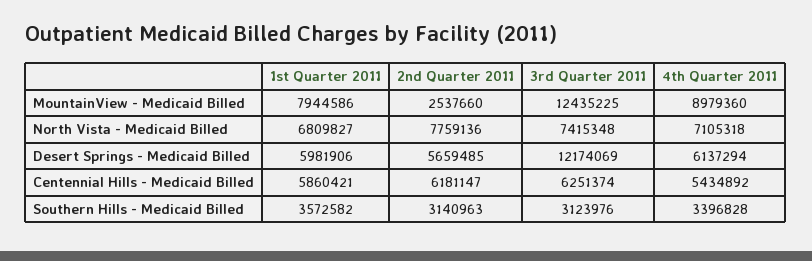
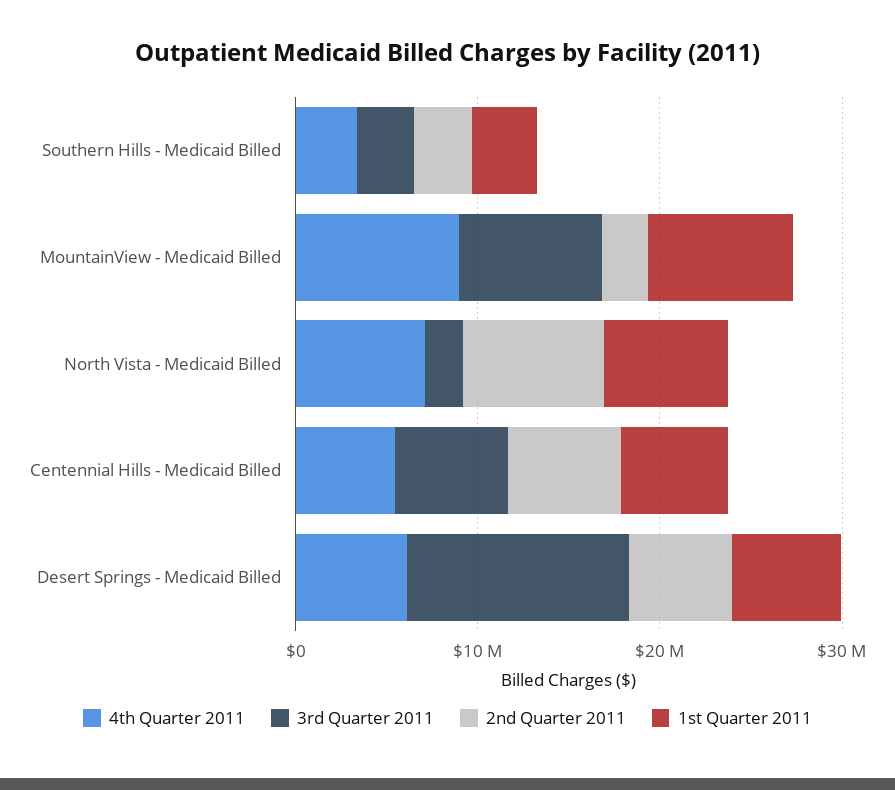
  {
    "1st Quarter 2011": {
      "MountainView - Medicaid Billed": 7944586,
      "North Vista - Medicaid Billed": 6809827,
      "Desert Springs - Medicaid Billed": 5981906,
      "Centennial Hills - Medicaid Billed": 5860421,
      "Southern Hills - Medicaid Billed": 3572582
    },
    "2nd Quarter 2011": {
      "MountainView - Medicaid Billed": 2537660,
      "North Vista - Medicaid Billed": 7759136,
      "Desert Springs - Medicaid Billed": 5659485,
      "Centennial Hills - Medicaid Billed": 6181147,
      "Southern Hills - Medicaid Billed": 3140963
    },
    "3rd Quarter 2011": {
-     "MountainView - Medicaid Billed": 12435225,
+     "MountainView - Medicaid Billed": 8000000,
-     "North Vista - Medicaid Billed": 7415348,
+     "North Vista - Medicaid Billed": 2000000,
      "Desert Springs - Medicaid Billed": 12174069,
      "Centennial Hills - Medicaid Billed": 6251374,
      "Southern Hills - Medicaid Billed": 3123976
    },
    "4th Quarter 2011": {
      "MountainView - Medicaid Billed": 8979360,
      "North Vista - Medicaid Billed": 7105318,
      "Desert Springs - Medicaid Billed": 6137294,
      "Centennial Hills - Medicaid Billed": 5434892,
      "Southern Hills - Medicaid Billed": 3396828
    }
  }

